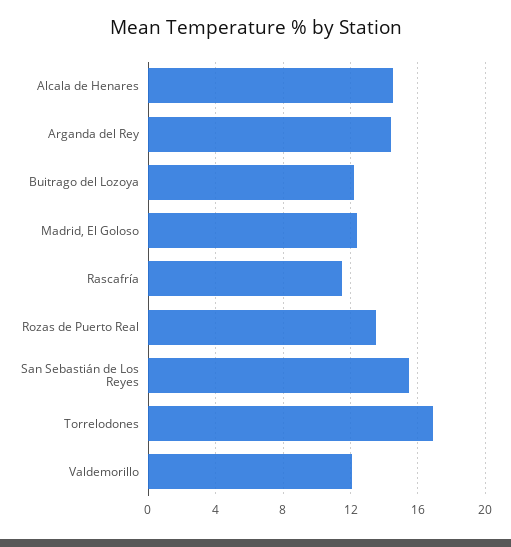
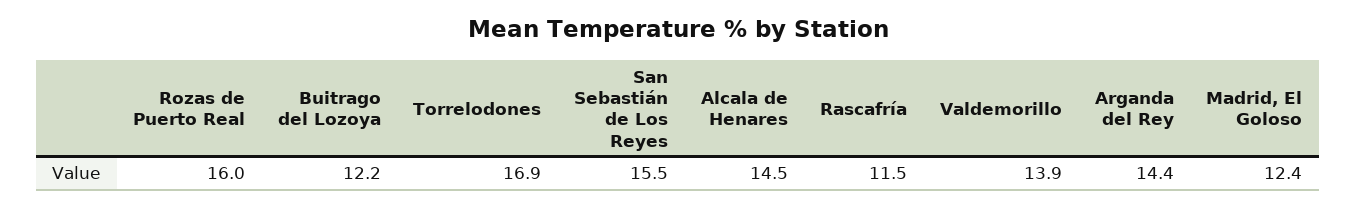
  {
    "Alcala de Henares": 14.5,
    "Arganda del Rey": 14.4,
    "Buitrago del Lozoya": 12.2,
    "Madrid, El Goloso": 12.4,
    "Rascafría": 11.5,
-   "Rozas de Puerto Real": 13.5,
+   "Rozas de Puerto Real": 16,
    "San Sebastián de Los Reyes": 15.5,
    "Torrelodones": 16.9,
-   "Valdemorillo": 12
+   "Valdemorillo": 13.9
  }

